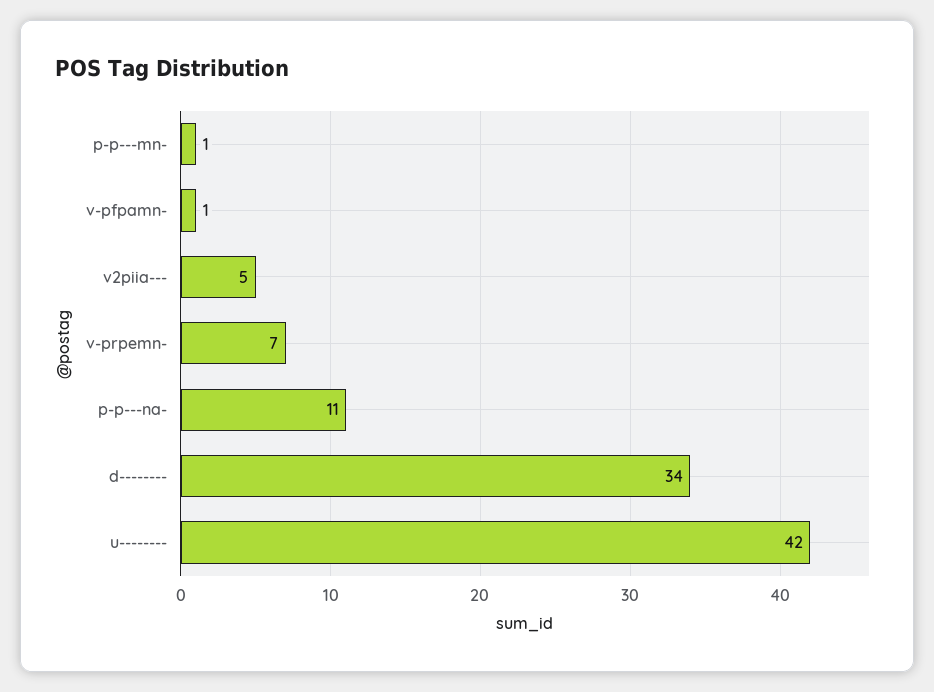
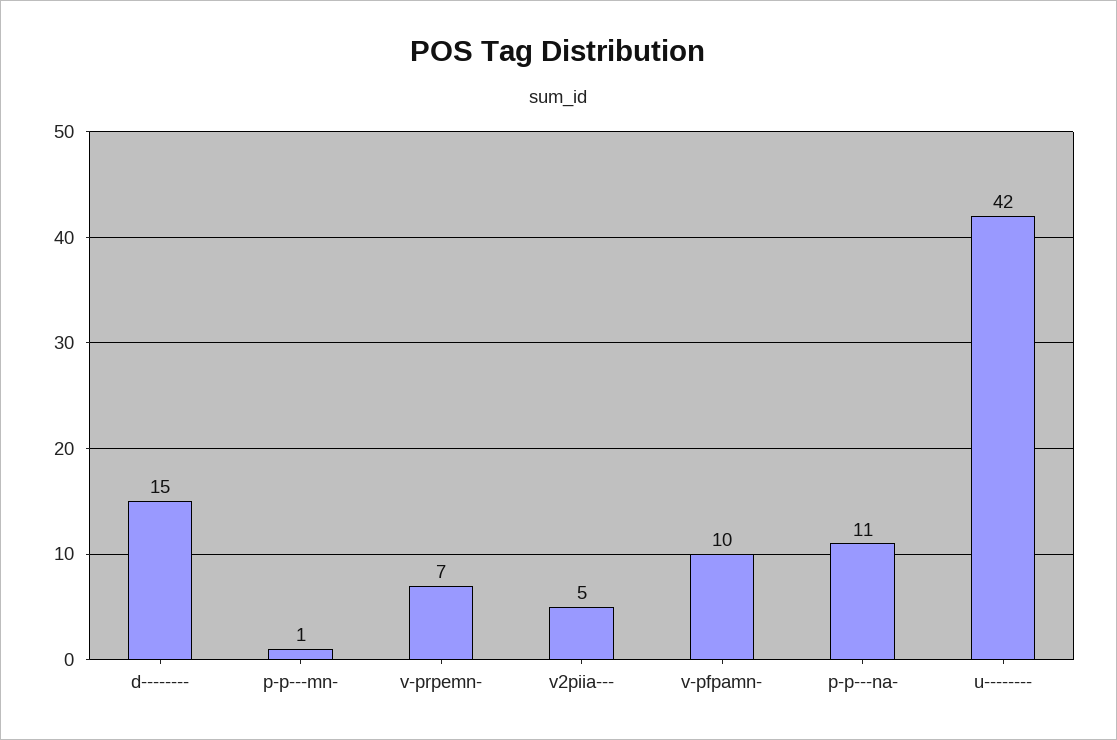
  {
    "p-p---mn-": 1,
-   "v-pfpamn-": 1,
+   "v-pfpamn-": 10,
    "v2piia---": 5,
    "v-prpemn-": 7,
    "p-p---na-": 11,
-   "d--------": 34,
+   "d--------": 15,
    "u--------": 42
  }

